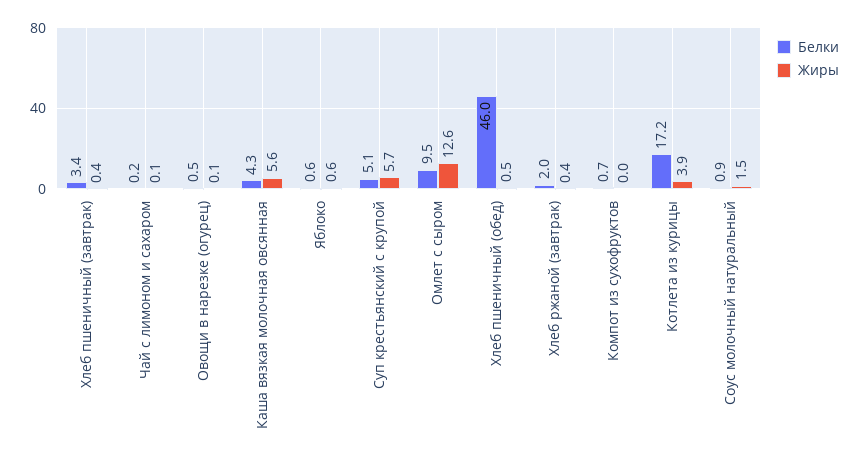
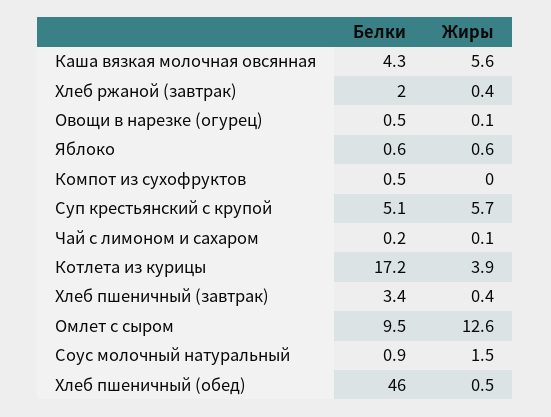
  {
    "Белки": {
      "Хлеб пшеничный (завтрак)": 3.4,
      "Чай с лимоном и сахаром": 0.2,
      "Овощи в нарезке (огурец)": 0.5,
      "Каша вязкая молочная овсянная": 4.3,
      "Яблоко": 0.6,
      "Суп крестьянский с крупой": 5.1,
      "Омлет с сыром": 9.5,
      "Хлеб пшеничный (обед)": 46,
      "Хлеб ржаной (завтрак)": 2,
-     "Компот из сухофруктов": 0.7,
+     "Компот из сухофруктов": 0.5,
      "Котлета из курицы": 17.2,
      "Соус молочный натуральный": 0.9
    },
    "Жиры": {
      "Хлеб пшеничный (завтрак)": 0.4,
      "Чай с лимоном и сахаром": 0.1,
      "Овощи в нарезке (огурец)": 0.1,
      "Каша вязкая молочная овсянная": 5.6,
      "Яблоко": 0.6,
      "Суп крестьянский с крупой": 5.7,
      "Омлет с сыром": 12.6,
      "Хлеб пшеничный (обед)": 0.5,
      "Хлеб ржаной (завтрак)": 0.4,
      "Компот из сухофруктов": 0,
      "Котлета из курицы": 3.9,
      "Соус молочный натуральный": 1.5
    }
  }

